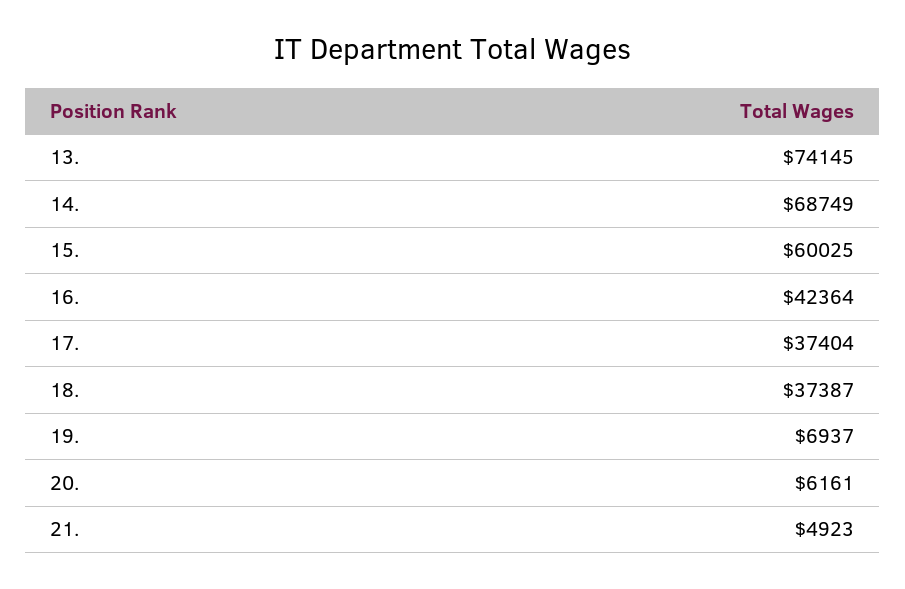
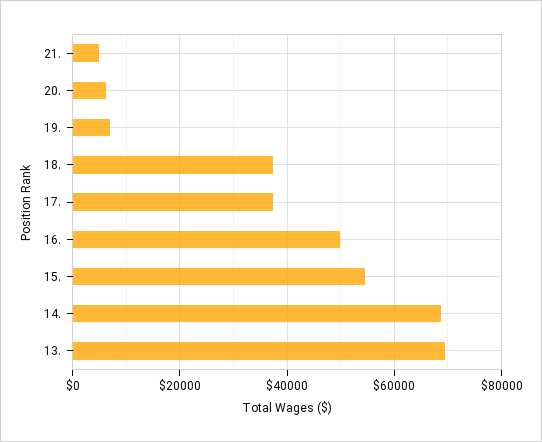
  {
-   "13.": 74145,
+   "13.": 70000,
    "14.": 68749,
-   "15.": 60025,
+   "15.": 54000,
-   "16.": 42364,
+   "16.": 50000,
    "17.": 37404,
    "18.": 37387,
    "19.": 6937,
    "20.": 6161,
    "21.": 4923
  }

